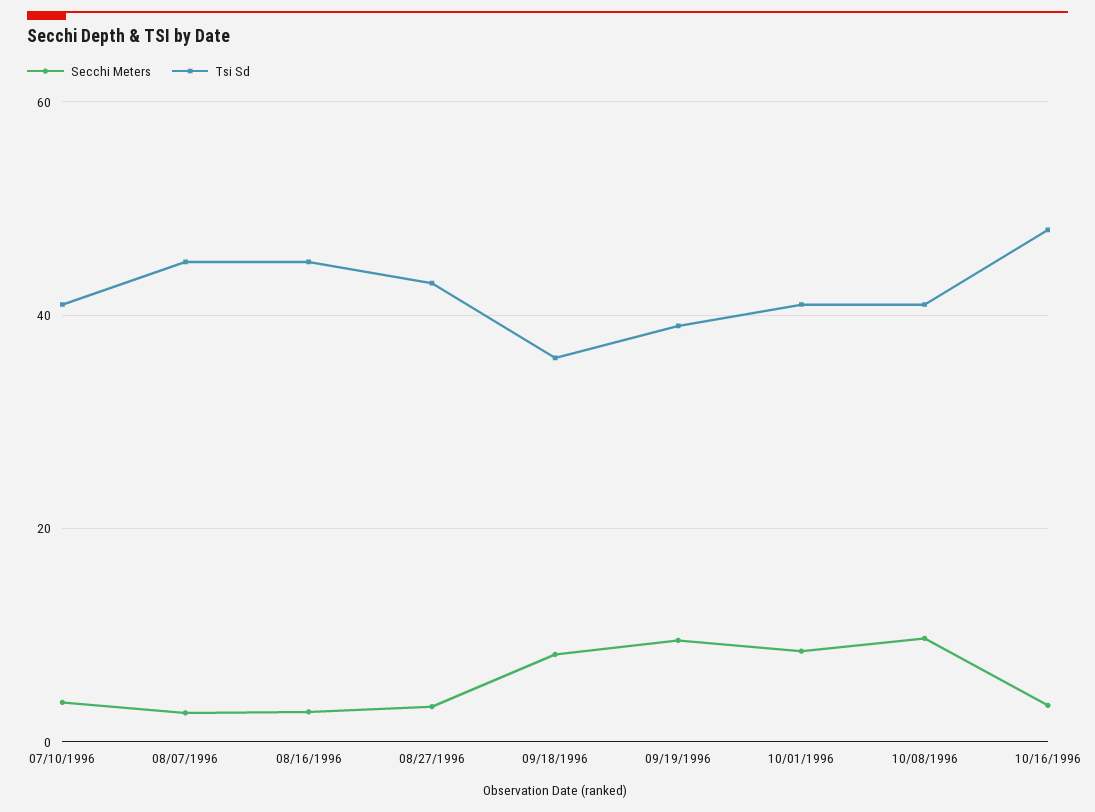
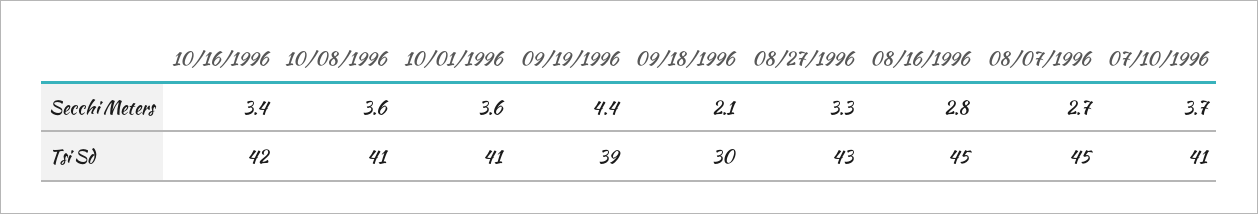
  {
    "Secchi Meters": {
      "07/10/1996": 3.7,
      "08/07/1996": 2.7,
      "08/16/1996": 2.8,
      "08/27/1996": 3.3,
-     "09/18/1996": 8,
+     "09/18/1996": 2.1,
-     "09/19/1996": 10,
+     "09/19/1996": 4.4,
-     "10/01/1996": 8,
+     "10/01/1996": 3.6,
-     "10/08/1996": 10,
+     "10/08/1996": 3.6,
      "10/16/1996": 3.4
    },
    "Tsi Sd": {
      "07/10/1996": 41,
      "08/07/1996": 45,
      "08/16/1996": 45,
      "08/27/1996": 43,
-     "09/18/1996": 36,
+     "09/18/1996": 30,
      "09/19/1996": 39,
      "10/01/1996": 41,
      "10/08/1996": 41,
-     "10/16/1996": 48
+     "10/16/1996": 42
    }
  }

